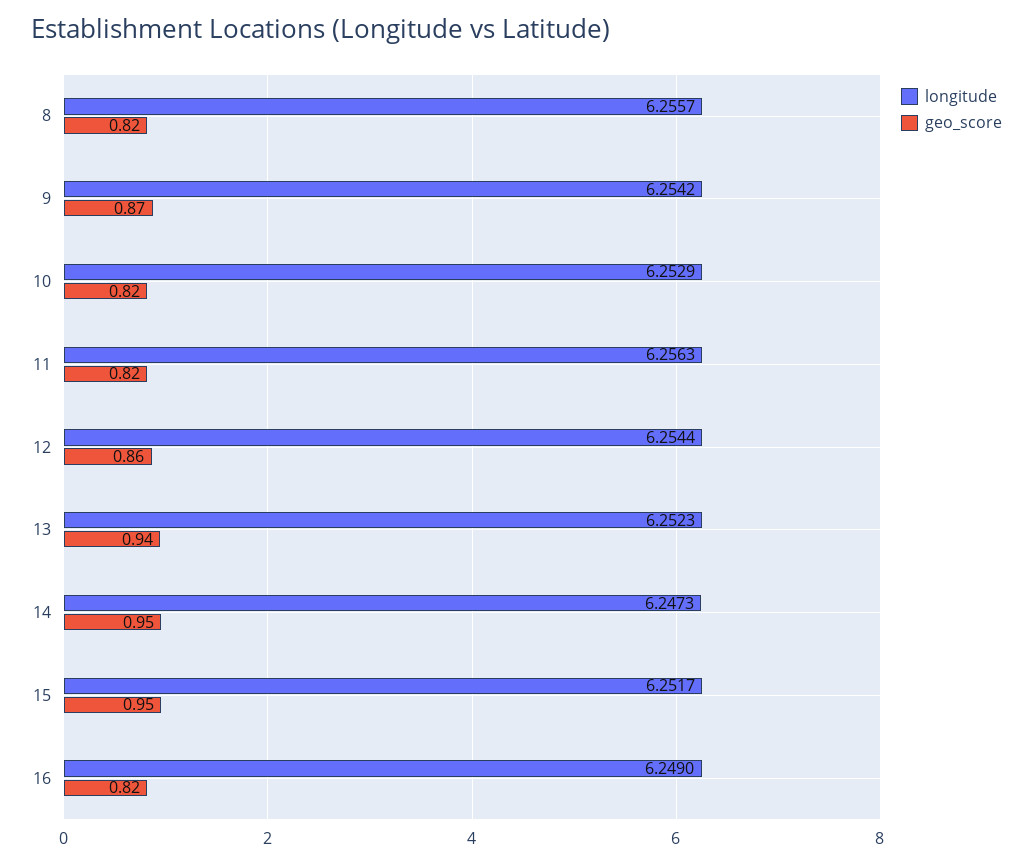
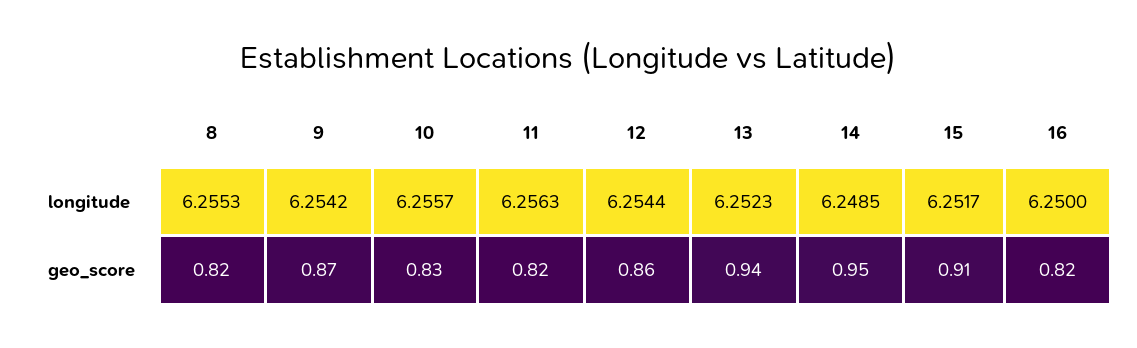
  {
    "longitude": {
-     "8": 6.2557,
+     "8": 6.2553,
      "9": 6.2542,
-     "10": 6.2529,
+     "10": 6.2557,
      "11": 6.2563,
      "12": 6.2544,
      "13": 6.2523,
-     "14": 6.2473,
+     "14": 6.2485,
      "15": 6.2517,
-     "16": 6.249
+     "16": 6.25
    },
    "geo_score": {
      "8": 0.82,
      "9": 0.87,
-     "10": 0.82,
+     "10": 0.83,
      "11": 0.82,
      "12": 0.86,
      "13": 0.94,
      "14": 0.95,
-     "15": 0.95,
+     "15": 0.91,
      "16": 0.82
    }
  }

